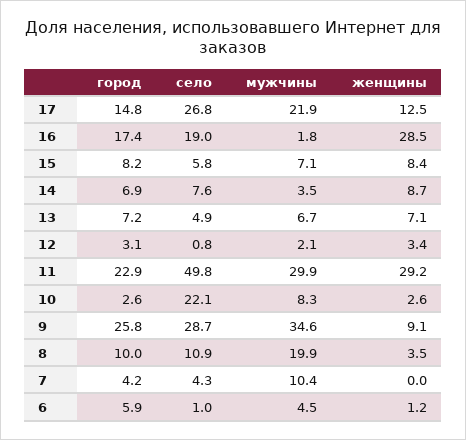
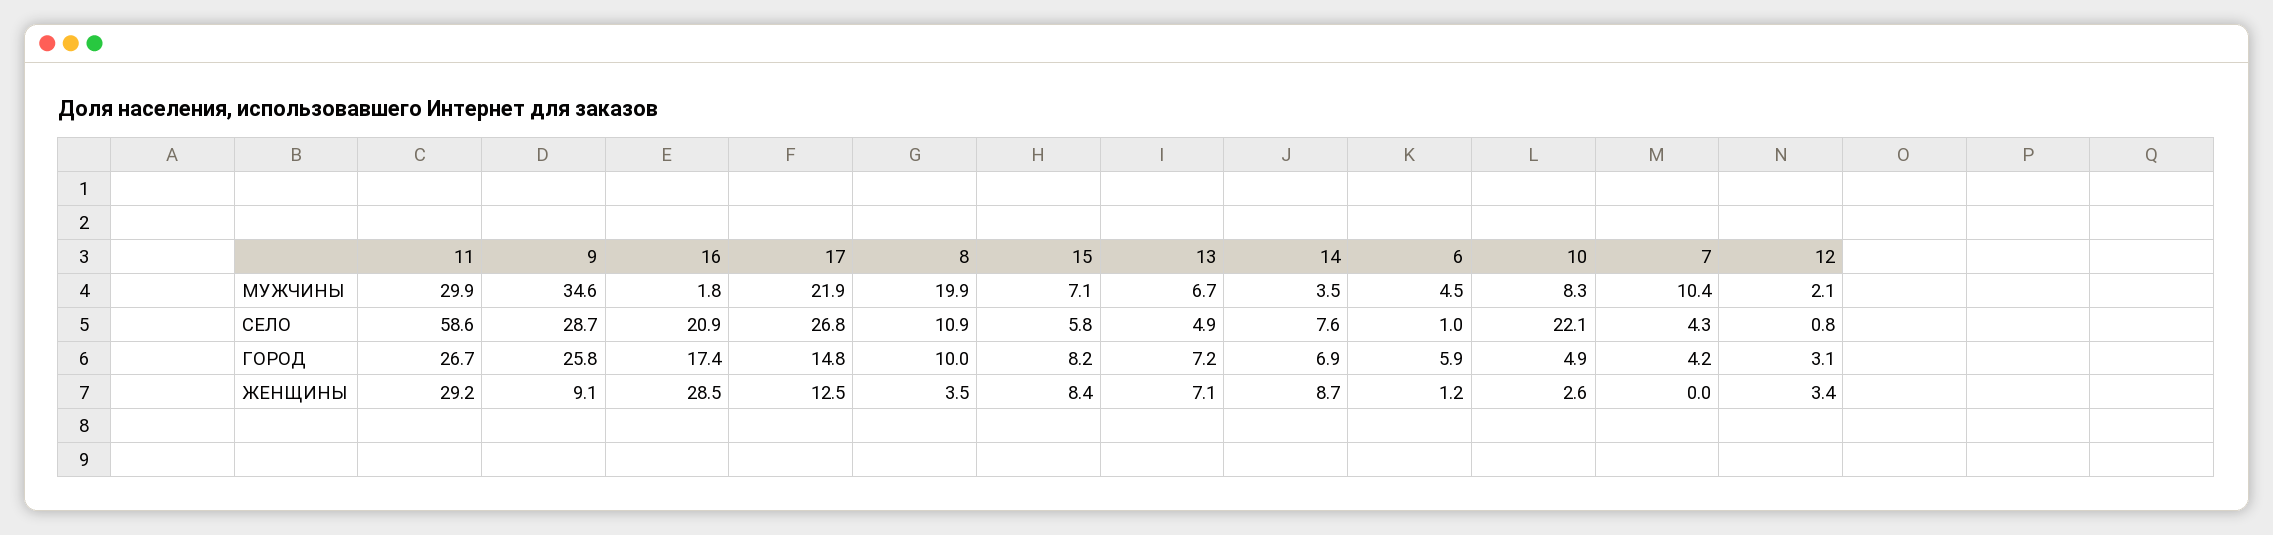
  {
    "город": {
      "17": 14.8,
      "16": 17.4,
      "15": 8.2,
      "14": 6.9,
      "13": 7.2,
      "12": 3.1,
-     "11": 22.9,
+     "11": 26.7,
-     "10": 2.6,
+     "10": 4.9,
      "9": 25.8,
      "8": 10,
      "7": 4.2,
      "6": 5.9
    },
    "село": {
      "17": 26.8,
-     "16": 19,
+     "16": 20.9,
      "15": 5.8,
      "14": 7.6,
      "13": 4.9,
      "12": 0.8,
-     "11": 49.8,
+     "11": 58.6,
      "10": 22.1,
      "9": 28.7,
      "8": 10.9,
      "7": 4.3,
      "6": 1
    },
    "мужчины": {
      "17": 21.9,
      "16": 1.8,
      "15": 7.1,
      "14": 3.5,
      "13": 6.7,
      "12": 2.1,
      "11": 29.9,
      "10": 8.3,
      "9": 34.6,
      "8": 19.9,
      "7": 10.4,
      "6": 4.5
    },
    "женщины": {
      "17": 12.5,
      "16": 28.5,
      "15": 8.4,
      "14": 8.7,
      "13": 7.1,
      "12": 3.4,
      "11": 29.2,
      "10": 2.6,
      "9": 9.1,
      "8": 3.5,
      "7": 0,
      "6": 1.2
    }
  }

